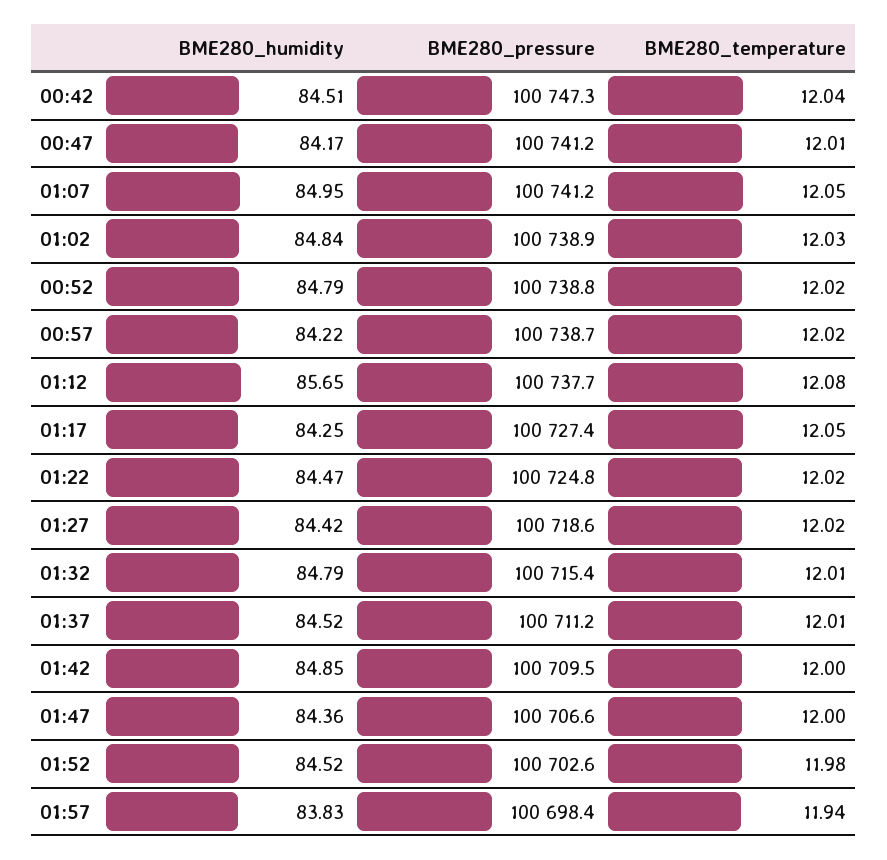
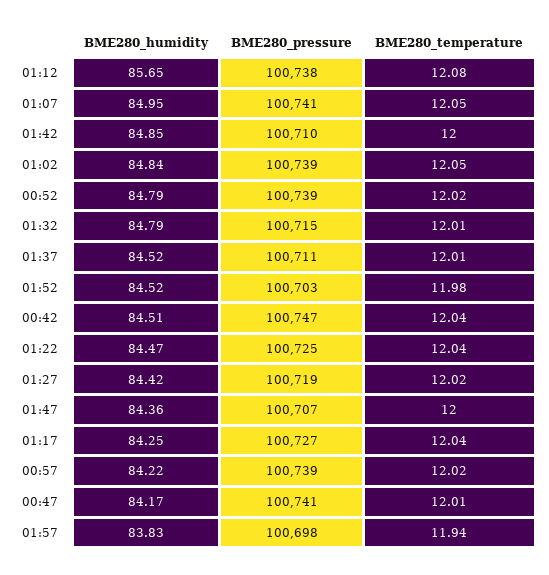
  {
    "BME280_humidity": {
      "00:42": 84.51,
      "00:47": 84.17,
      "01:07": 84.95,
      "01:02": 84.84,
      "00:52": 84.79,
      "00:57": 84.22,
      "01:12": 85.65,
      "01:17": 84.25,
      "01:22": 84.47,
      "01:27": 84.42,
      "01:32": 84.79,
      "01:37": 84.52,
      "01:42": 84.85,
      "01:47": 84.36,
      "01:52": 84.52,
      "01:57": 83.83
    },
    "BME280_pressure": {
      "00:42": 100747.3,
      "00:47": 100741.2,
      "01:07": 100741.2,
      "01:02": 100738.9,
      "00:52": 100738.8,
      "00:57": 100738.7,
      "01:12": 100737.7,
      "01:17": 100727.4,
      "01:22": 100724.8,
      "01:27": 100718.6,
      "01:32": 100715.4,
      "01:37": 100711.2,
      "01:42": 100709.5,
      "01:47": 100706.6,
      "01:52": 100702.6,
      "01:57": 100698.4
    },
    "BME280_temperature": {
      "00:42": 12.04,
      "00:47": 12.01,
      "01:07": 12.05,
-     "01:02": 12.03,
+     "01:02": 12.05,
      "00:52": 12.02,
      "00:57": 12.02,
      "01:12": 12.08,
-     "01:17": 12.05,
+     "01:17": 12.04,
-     "01:22": 12.02,
+     "01:22": 12.04,
      "01:27": 12.02,
      "01:32": 12.01,
      "01:37": 12.01,
      "01:42": 12,
      "01:47": 12,
      "01:52": 11.98,
      "01:57": 11.94
    }
  }

